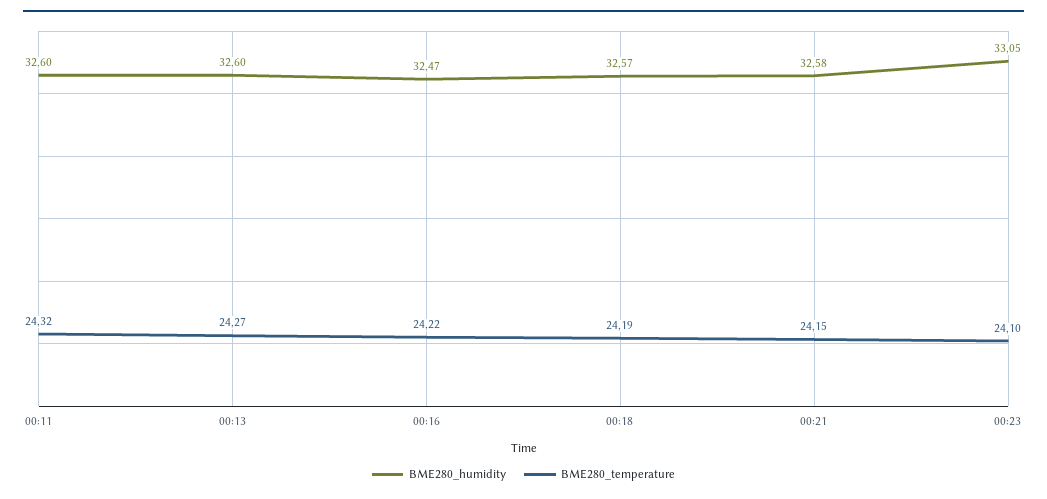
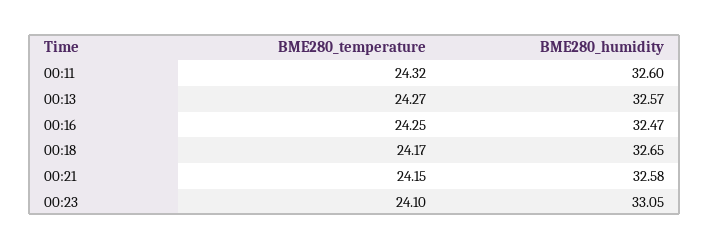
  {
    "BME280_humidity": {
      "00:11": 32.6,
-     "00:13": 32.6,
+     "00:13": 32.57,
      "00:16": 32.47,
-     "00:18": 32.57,
+     "00:18": 32.65,
      "00:21": 32.58,
      "00:23": 33.05
    },
    "BME280_temperature": {
      "00:11": 24.32,
      "00:13": 24.27,
-     "00:16": 24.22,
+     "00:16": 24.25,
-     "00:18": 24.19,
+     "00:18": 24.17,
      "00:21": 24.15,
      "00:23": 24.1
    }
  }

